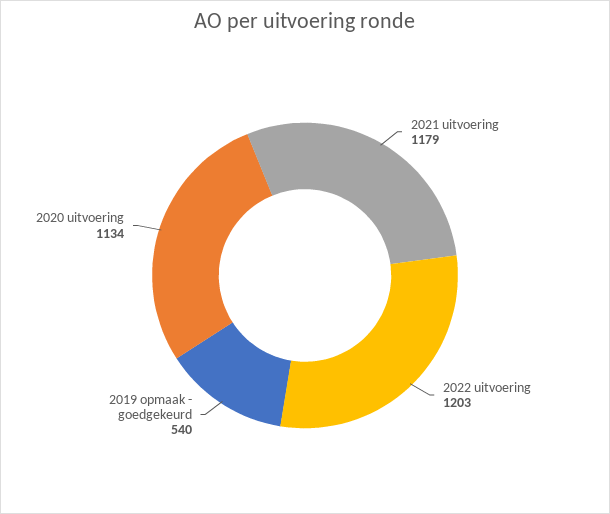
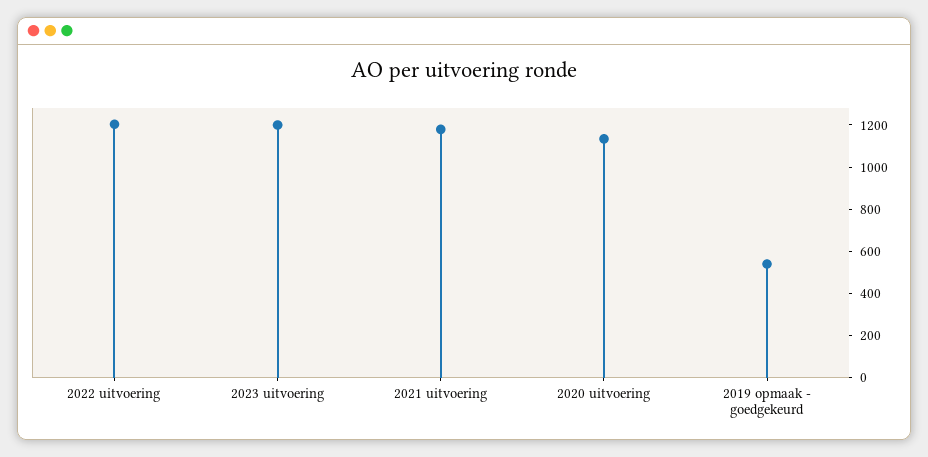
  {
    "2021 uitvoering": 1179,
    "2022 uitvoering": 1203,
    "2019 opmaak - goedgekeurd": 540,
-   "2020 uitvoering": 1134
+   "2020 uitvoering": 1134,
+   "2023 uitvoering": 1200
  }

